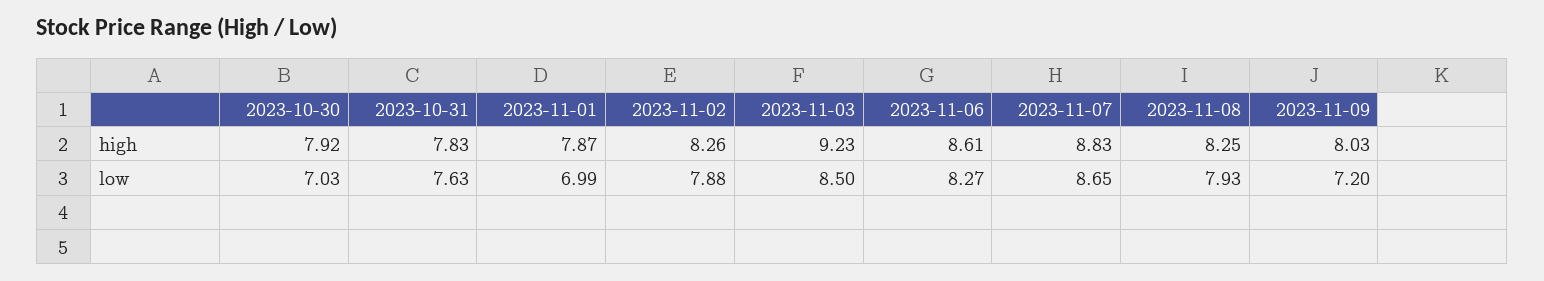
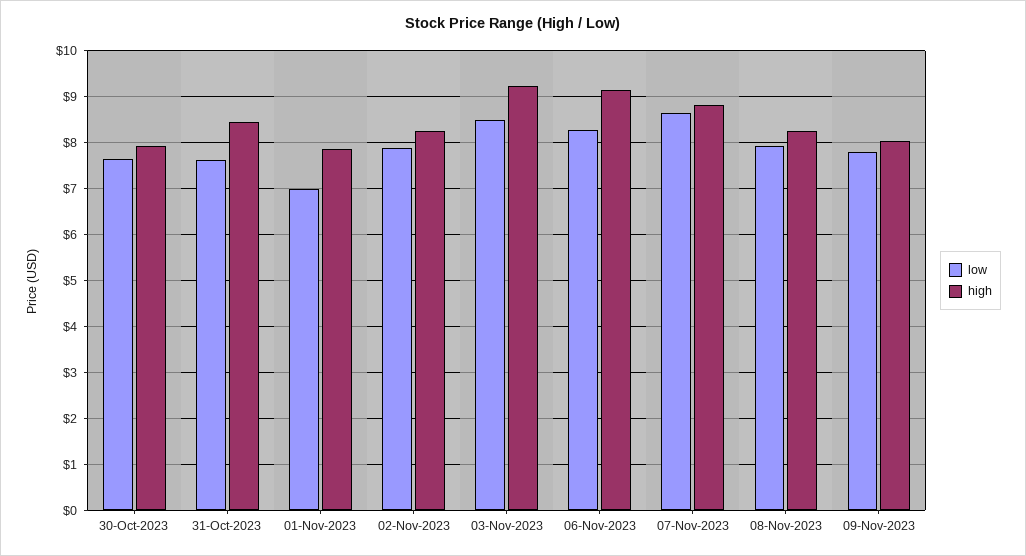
  {
    "high": {
      "2023-10-30": 7.92,
-     "2023-10-31": 7.83,
+     "2023-10-31": 8.4,
      "2023-11-01": 7.87,
      "2023-11-02": 8.26,
      "2023-11-03": 9.23,
-     "2023-11-06": 8.61,
+     "2023-11-06": 9.2,
      "2023-11-07": 8.83,
      "2023-11-08": 8.25,
      "2023-11-09": 8.03
    },
    "low": {
-     "2023-10-30": 7.03,
+     "2023-10-30": 7.6,
      "2023-10-31": 7.63,
      "2023-11-01": 6.99,
      "2023-11-02": 7.88,
      "2023-11-03": 8.5,
      "2023-11-06": 8.27,
      "2023-11-07": 8.65,
      "2023-11-08": 7.93,
-     "2023-11-09": 7.2
+     "2023-11-09": 7.8
    }
  }

